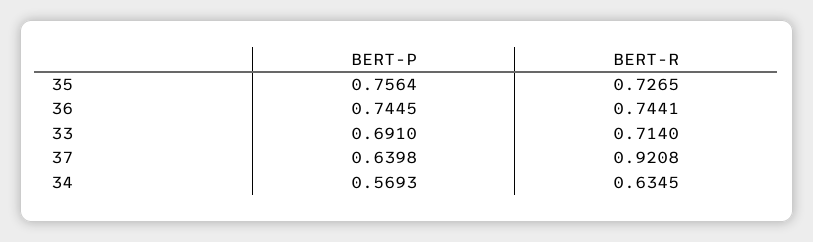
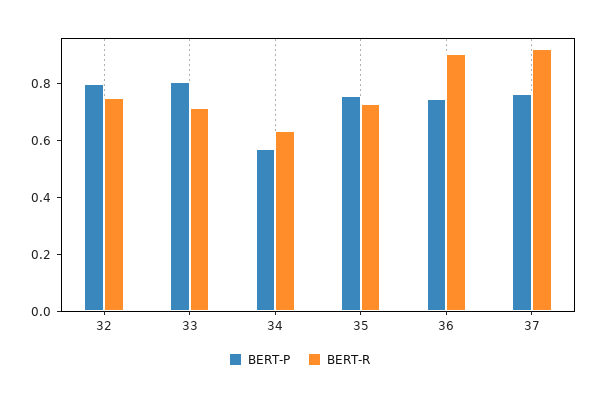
  {
    "BERT-P": {
      "35": 0.7564,
      "36": 0.7445,
-     "33": 0.691,
+     "33": 0.8,
-     "37": 0.6398,
+     "37": 0.75,
-     "34": 0.5693
+     "34": 0.5693,
+     "32": 0.8
    },
    "BERT-R": {
      "35": 0.7265,
-     "36": 0.7441,
+     "36": 0.9,
      "33": 0.714,
      "37": 0.9208,
-     "34": 0.6345
+     "34": 0.6345,
+     "32": 0.75
    }
  }

